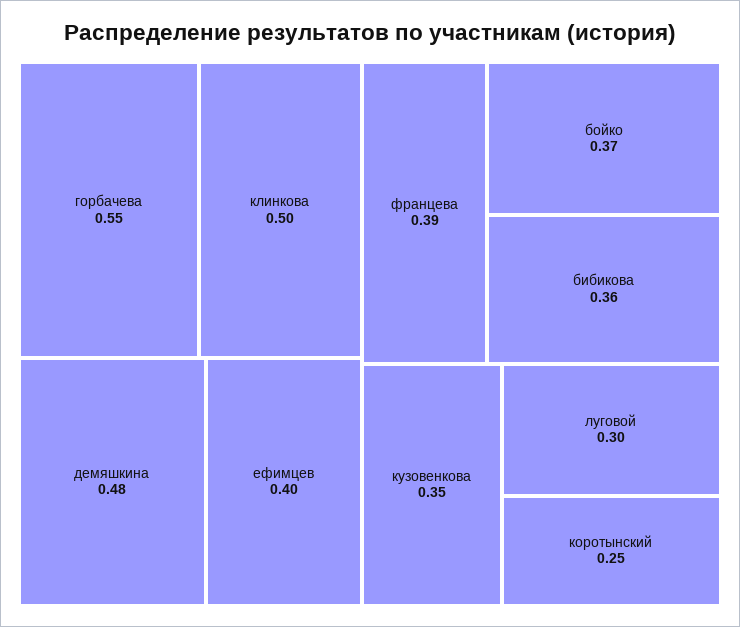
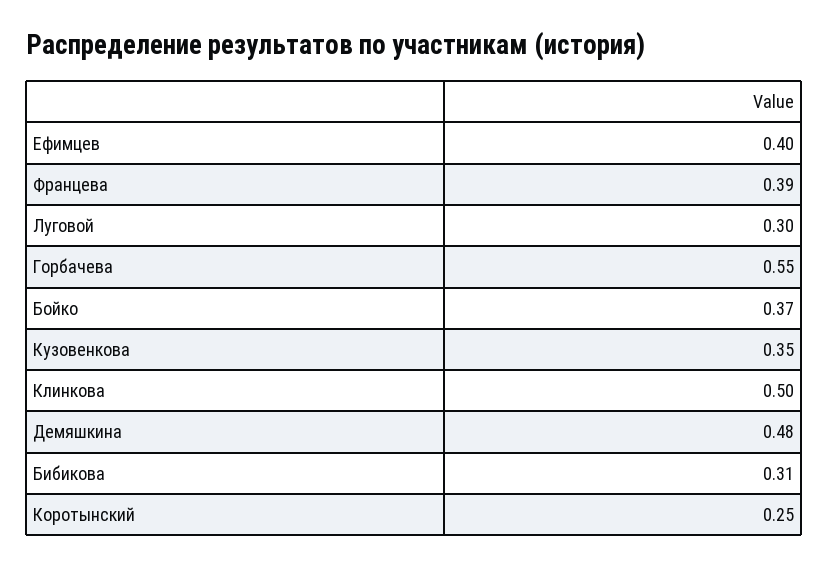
  {
    "горбачева": 0.55,
    "клинкова": 0.5,
    "демяшкина": 0.48,
    "ефимцев": 0.4,
    "францева": 0.39,
    "бойко": 0.37,
-   "бибикова": 0.36,
+   "бибикова": 0.31,
    "кузовенкова": 0.35,
    "луговой": 0.3,
    "коротынский": 0.25
  }

